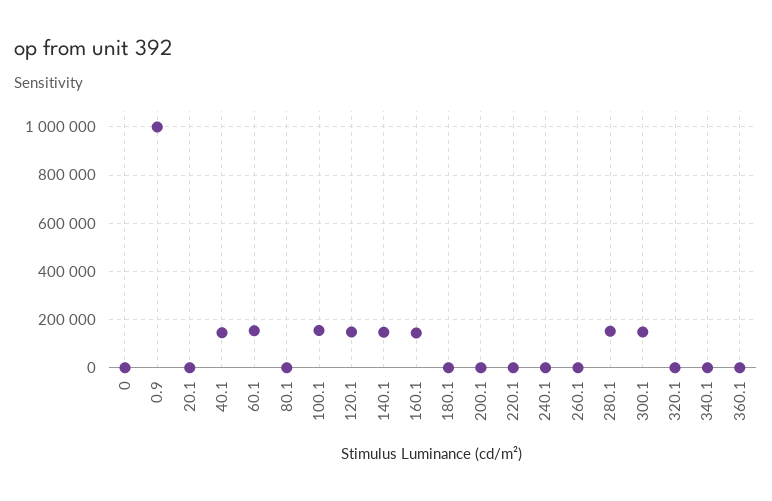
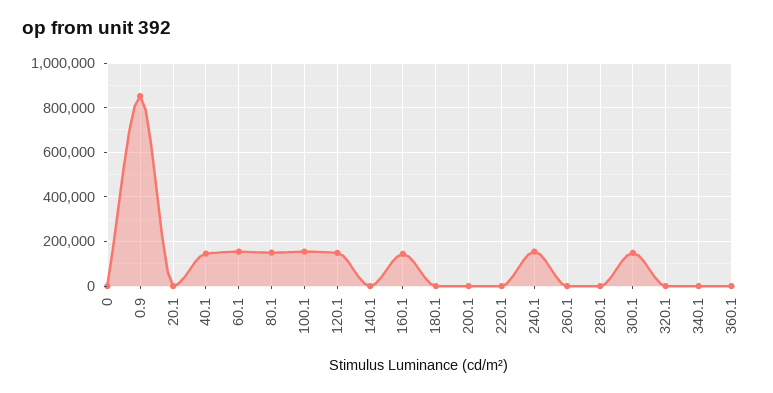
  {
    "0": 0,
-   "0.9": 1000000,
+   "0.9": 850000,
    "20.1": 0,
    "40.1": 150000,
    "60.1": 150000,
-   "80.1": 0,
+   "80.1": 150000,
    "100.1": 150000,
    "120.1": 150000,
-   "140.1": 150000,
+   "140.1": 0,
    "160.1": 150000,
    "180.1": 0,
    "200.1": 0,
    "220.1": 0,
-   "240.1": 0,
+   "240.1": 150000,
    "260.1": 0,
-   "280.1": 150000,
+   "280.1": 0,
    "300.1": 150000,
    "320.1": 0,
    "340.1": 0,
    "360.1": 0
  }

